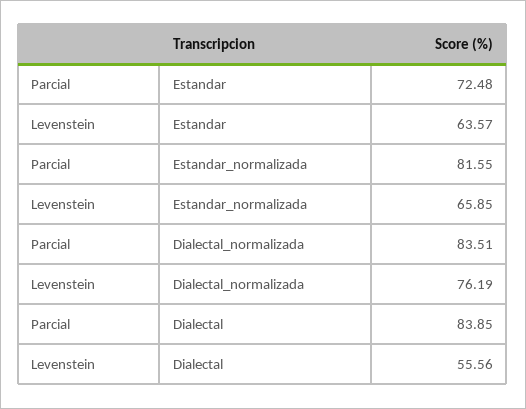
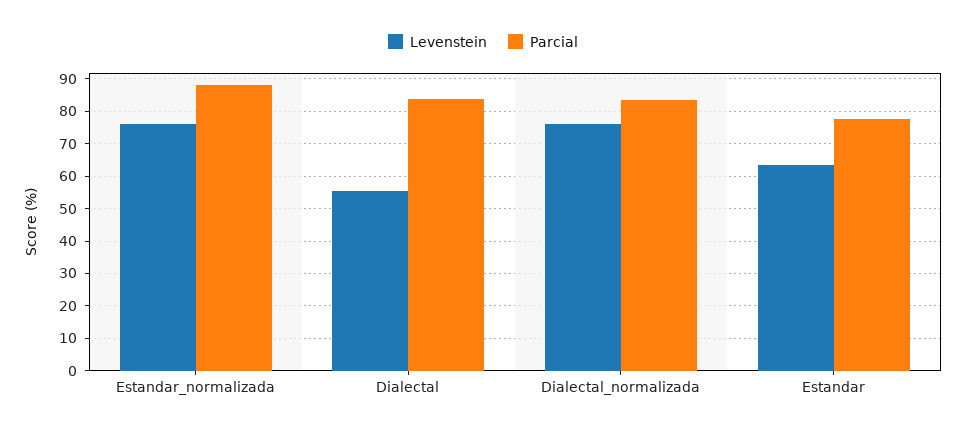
  {
    "Parcial": {
-     "Estandar": 72.48,
+     "Estandar": 78,
-     "Estandar_normalizada": 81.55,
+     "Estandar_normalizada": 88,
      "Dialectal_normalizada": 83.51,
      "Dialectal": 83.85
    },
    "Levenstein": {
      "Estandar": 63.57,
-     "Estandar_normalizada": 65.85,
+     "Estandar_normalizada": 76,
      "Dialectal_normalizada": 76.19,
      "Dialectal": 55.56
    }
  }

